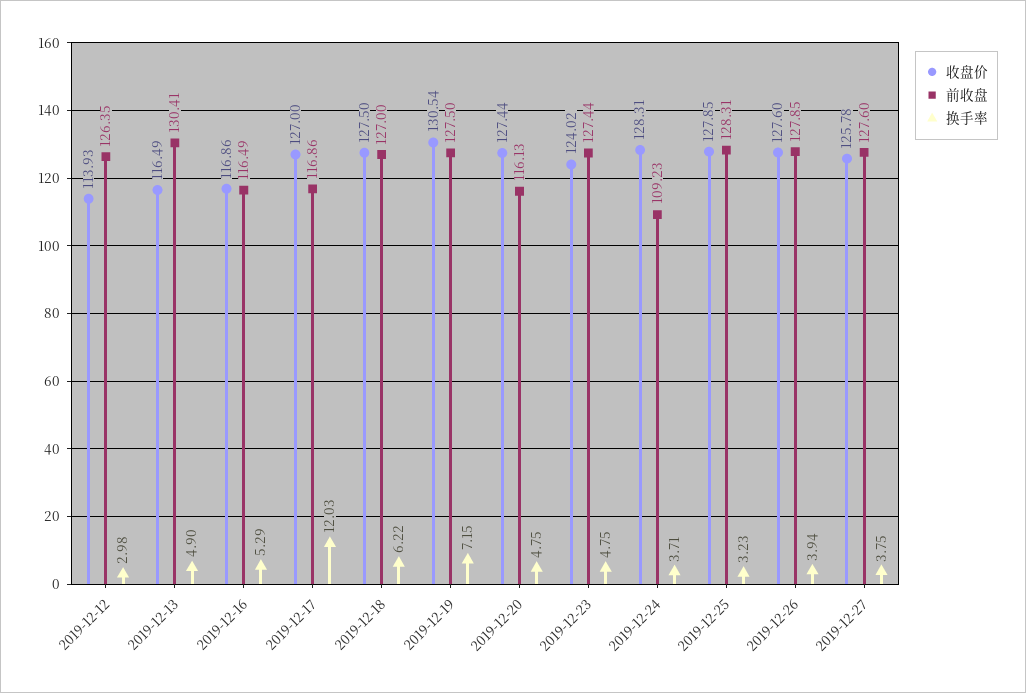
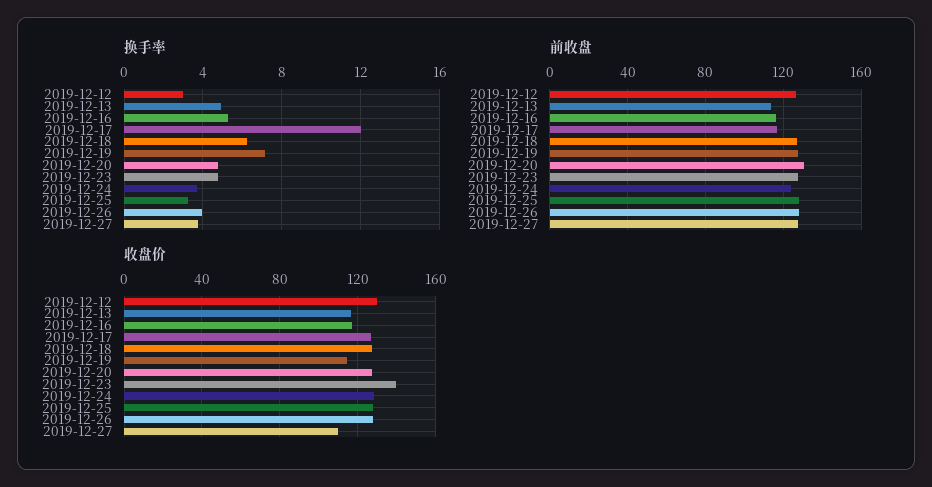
  {
    "收盘价": {
-     "2019-12-12": 113.93,
+     "2019-12-12": 130,
      "2019-12-13": 116.49,
      "2019-12-16": 116.86,
      "2019-12-17": 127,
      "2019-12-18": 127.5,
-     "2019-12-19": 130.54,
+     "2019-12-19": 115,
      "2019-12-20": 127.44,
-     "2019-12-23": 124.02,
+     "2019-12-23": 140,
      "2019-12-24": 128.31,
      "2019-12-25": 127.85,
      "2019-12-26": 127.6,
-     "2019-12-27": 125.78
+     "2019-12-27": 110
    },
    "前收盘": {
      "2019-12-12": 126.35,
-     "2019-12-13": 130.41,
+     "2019-12-13": 115,
      "2019-12-16": 116.49,
      "2019-12-17": 116.86,
      "2019-12-18": 127,
      "2019-12-19": 127.5,
-     "2019-12-20": 116.13,
+     "2019-12-20": 130,
      "2019-12-23": 127.44,
-     "2019-12-24": 109.23,
+     "2019-12-24": 125,
      "2019-12-25": 128.31,
      "2019-12-26": 127.85,
      "2019-12-27": 127.6
    },
    "换手率": {
      "2019-12-12": 2.98,
      "2019-12-13": 4.9,
      "2019-12-16": 5.29,
      "2019-12-17": 12.03,
      "2019-12-18": 6.22,
      "2019-12-19": 7.15,
      "2019-12-20": 4.75,
      "2019-12-23": 4.75,
      "2019-12-24": 3.71,
      "2019-12-25": 3.23,
      "2019-12-26": 3.94,
      "2019-12-27": 3.75
    }
  }

